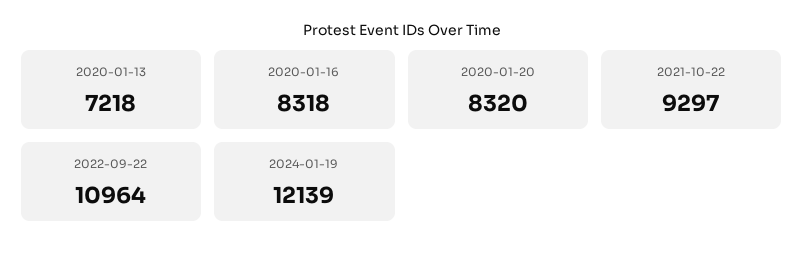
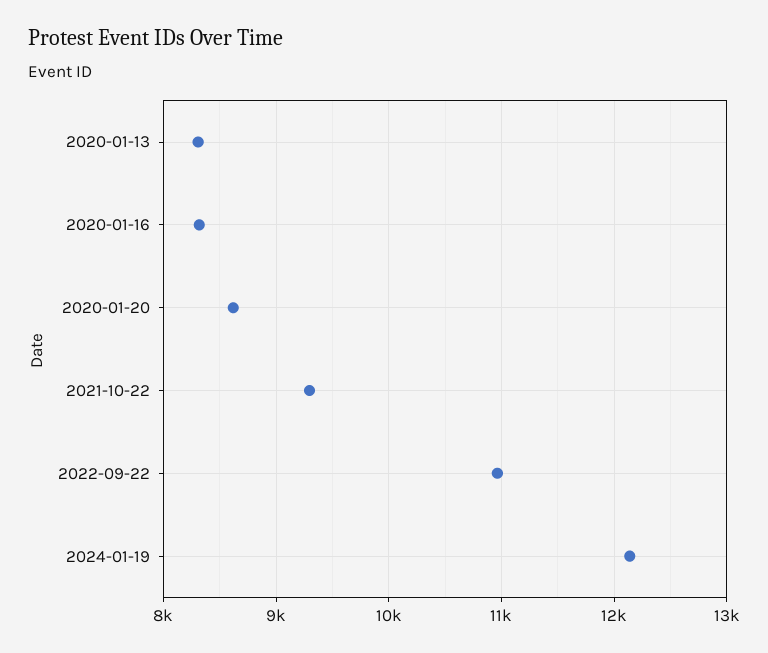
  {
-   "2020-01-13": 7218,
+   "2020-01-13": 8300,
    "2020-01-16": 8318,
-   "2020-01-20": 8320,
+   "2020-01-20": 8600,
    "2021-10-22": 9297,
    "2022-09-22": 10964,
    "2024-01-19": 12139
  }

